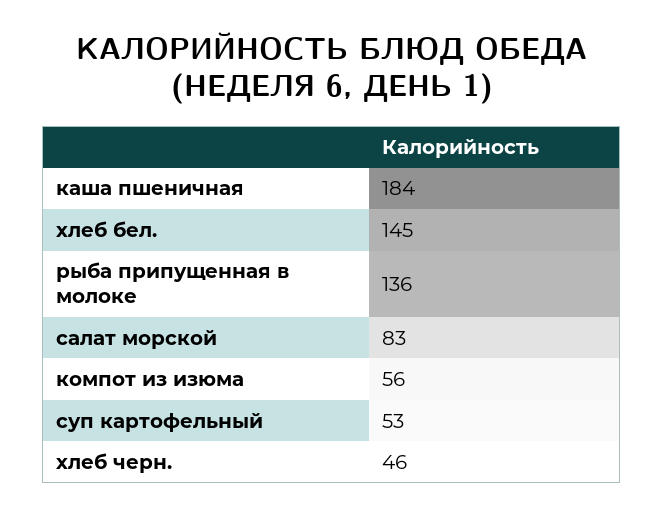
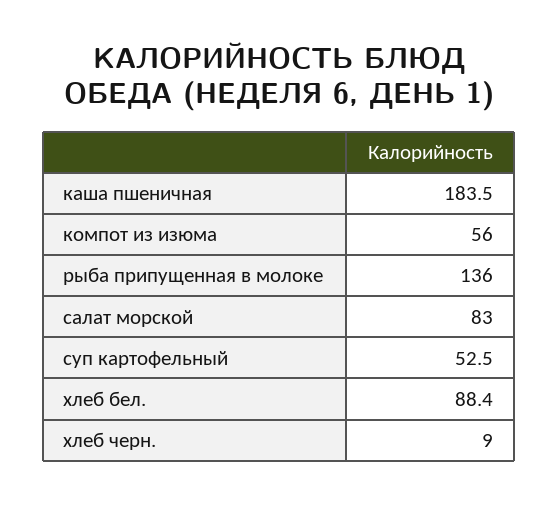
  {
    "каша пшеничная": 183.5,
-   "хлеб бел.": 145,
+   "хлеб бел.": 88.4,
    "рыба припущенная в молоке": 136,
    "салат морской": 83,
    "компот из изюма": 56,
    "суп картофельный": 52.5,
-   "хлеб черн.": 46
+   "хлеб черн.": 9
  }

